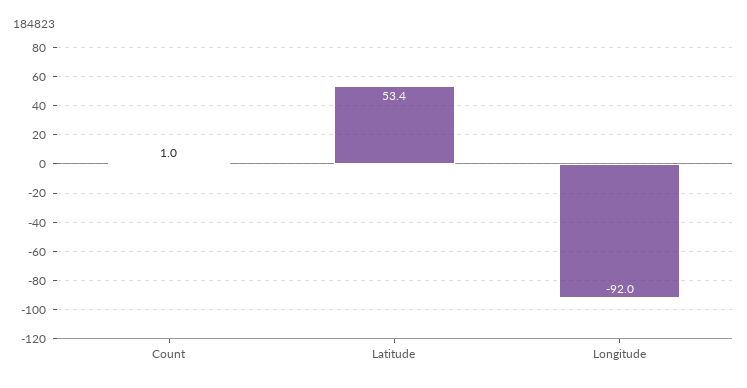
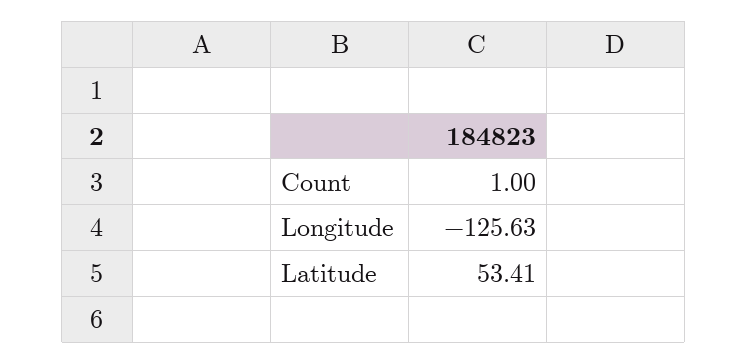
  {
    "Count": 1,
    "Latitude": 53.41,
-   "Longitude": -92
+   "Longitude": -125.63
  }

